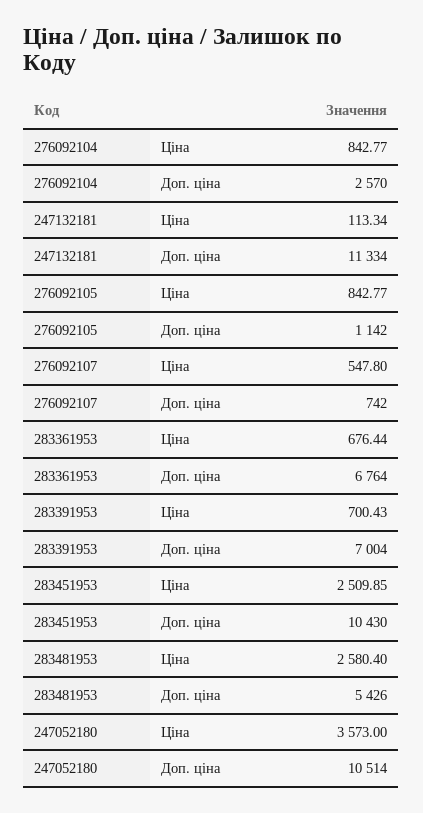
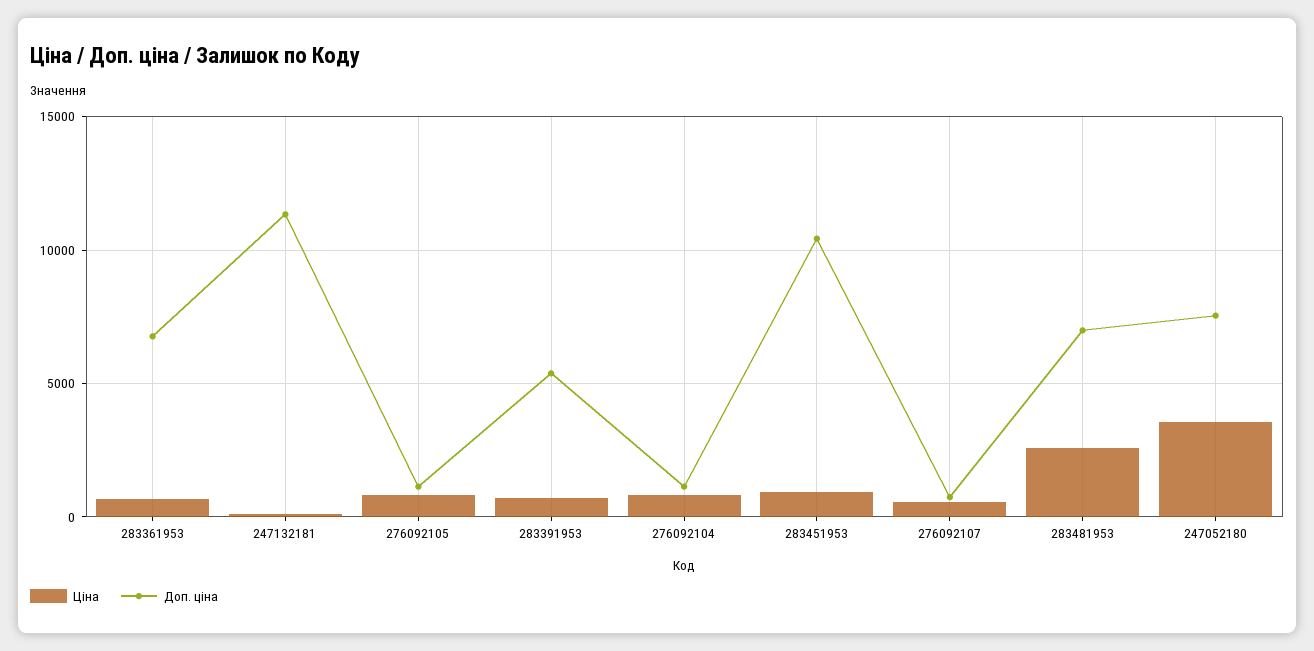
  {
    "Ціна": {
      "276092104": 842.77,
      "247132181": 113.34,
      "276092105": 842.77,
      "276092107": 547.8,
      "283361953": 676.44,
      "283391953": 700.43,
-     "283451953": 2509.85,
+     "283451953": 1000,
      "283481953": 2580.4,
      "247052180": 3573
    },
    "Доп. ціна": {
-     "276092104": 2570,
+     "276092104": 1000,
      "247132181": 11334,
      "276092105": 1142,
      "276092107": 742,
      "283361953": 6764,
-     "283391953": 7004,
+     "283391953": 5500,
      "283451953": 10430,
-     "283481953": 5426,
+     "283481953": 7000,
-     "247052180": 10514
+     "247052180": 7500
    }
  }

